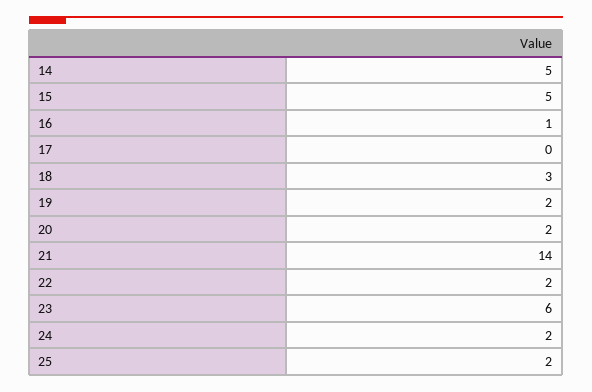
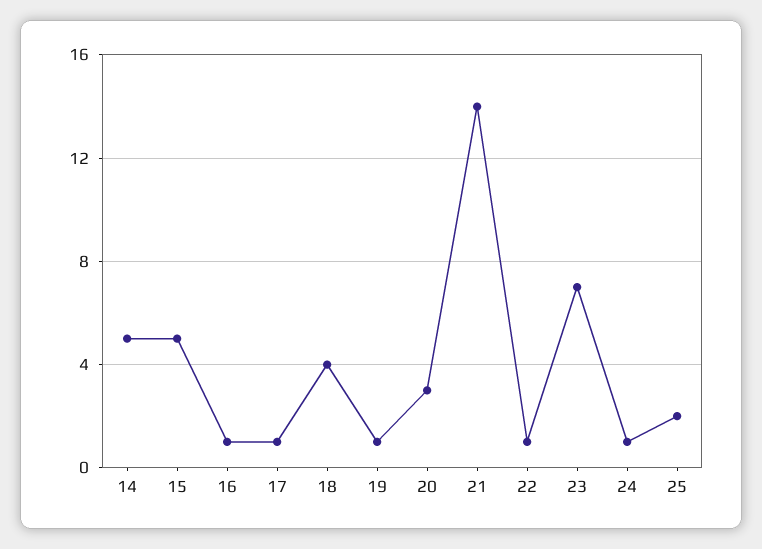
  {
    "14": 5,
    "15": 5,
    "16": 1,
-   "17": 0,
+   "17": 1,
-   "18": 3,
+   "18": 4,
-   "19": 2,
+   "19": 1,
-   "20": 2,
+   "20": 3,
    "21": 14,
-   "22": 2,
+   "22": 1,
-   "23": 6,
+   "23": 7,
-   "24": 2,
+   "24": 1,
    "25": 2
  }

